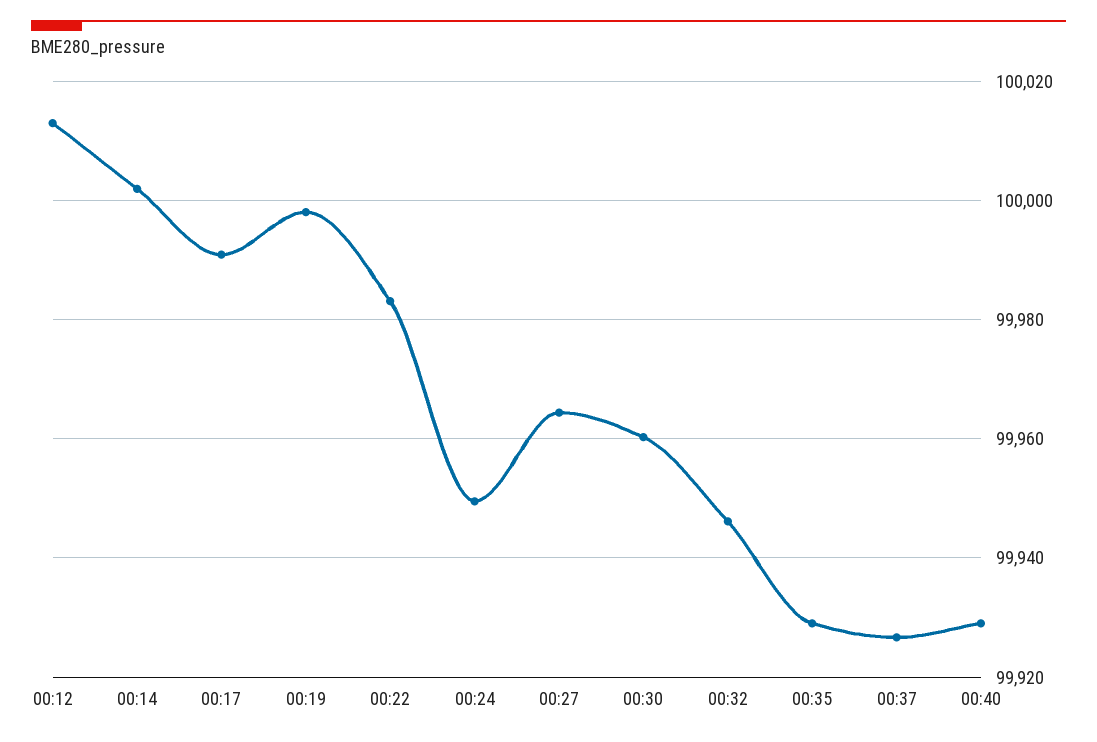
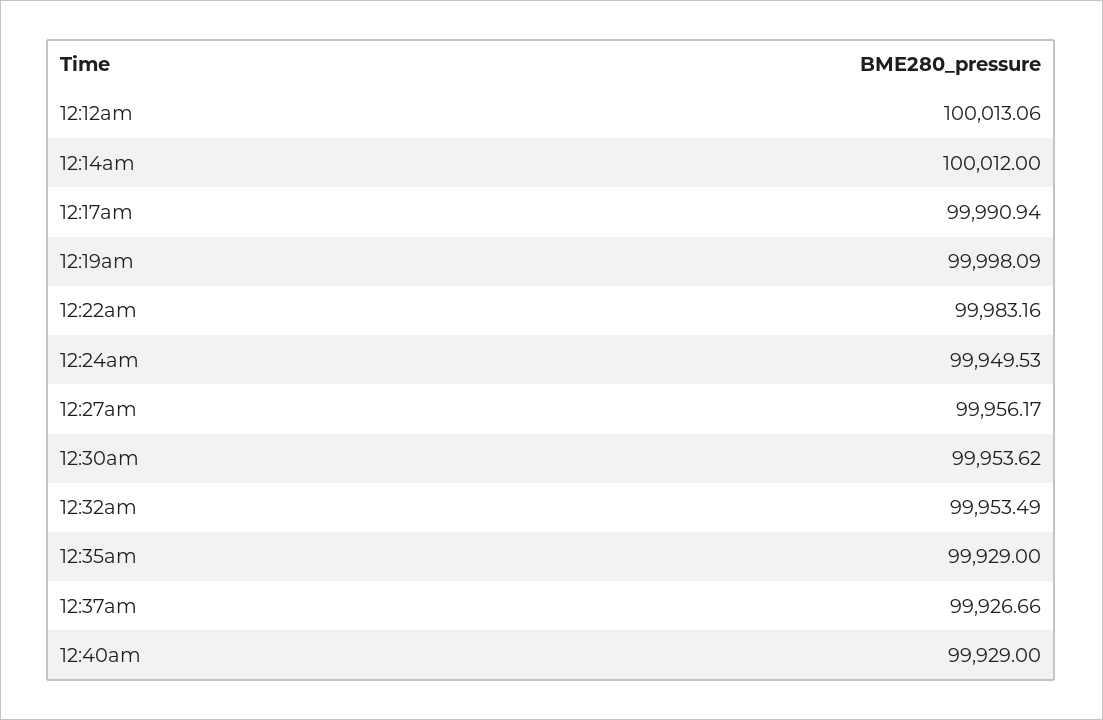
  {
    "00:12": 100013.06,
-   "00:14": 100002,
+   "00:14": 100012,
    "00:17": 99990.94,
    "00:19": 99998.09,
    "00:22": 99983.16,
    "00:24": 99949.53,
-   "00:27": 99964,
+   "00:27": 99956.17,
-   "00:30": 99960,
+   "00:30": 99953.62,
-   "00:32": 99946,
+   "00:32": 99953.49,
    "00:35": 99929,
    "00:37": 99926.66,
    "00:40": 99929
  }

